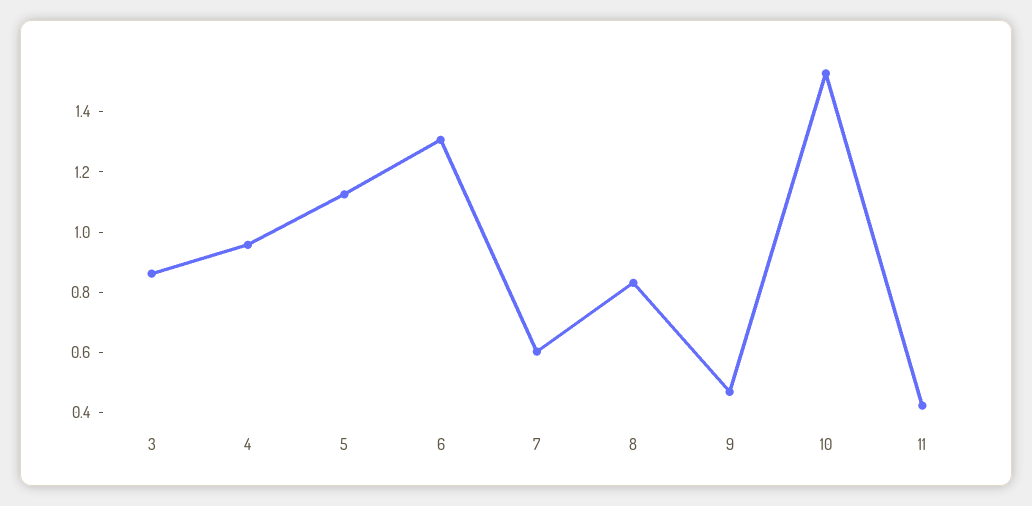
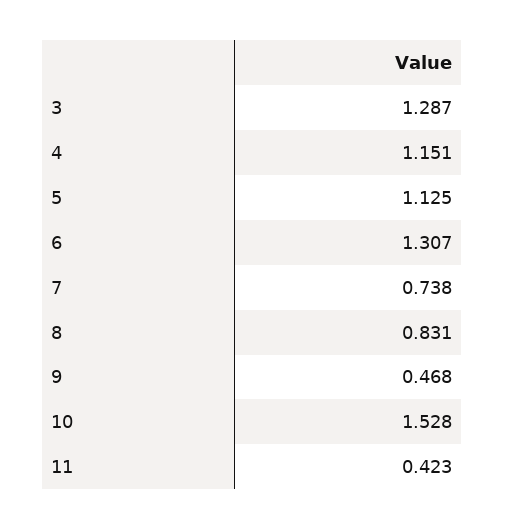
  {
-   "3": 0.85,
+   "3": 1.287,
-   "4": 0.95,
+   "4": 1.151,
    "5": 1.125,
    "6": 1.307,
-   "7": 0.6,
+   "7": 0.738,
    "8": 0.831,
    "9": 0.468,
    "10": 1.528,
    "11": 0.423
  }

